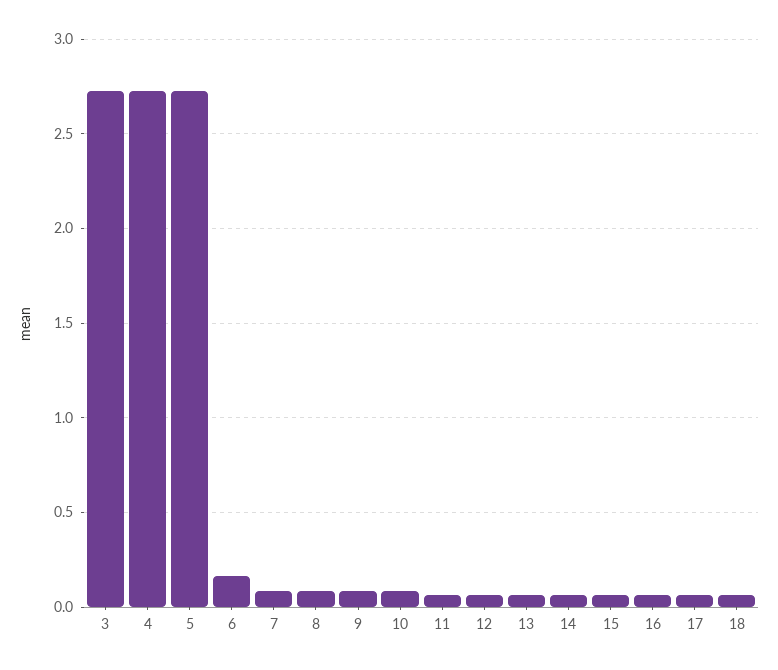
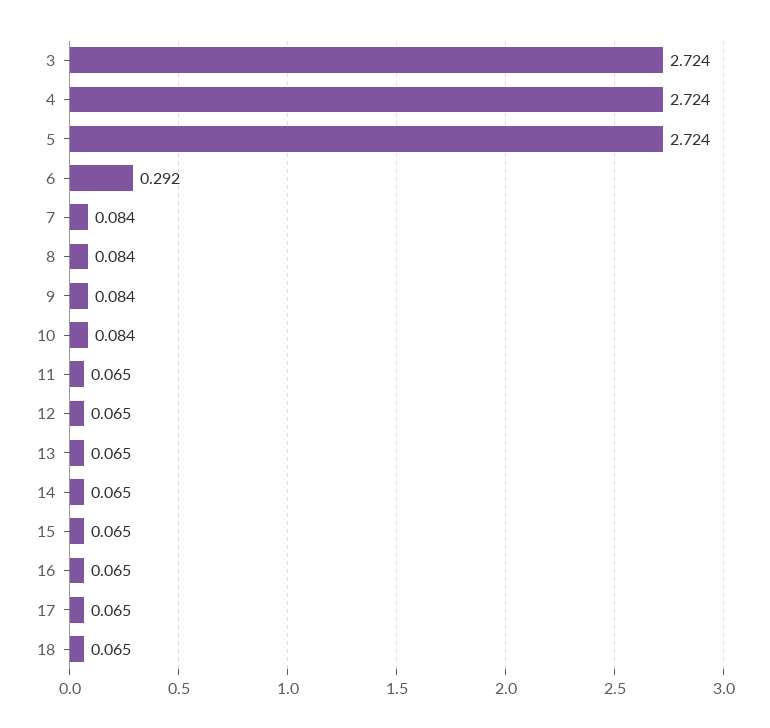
  {
    "3": 2.724,
    "4": 2.724,
    "5": 2.724,
-   "6": 0.15,
+   "6": 0.292,
    "7": 0.084,
    "8": 0.084,
    "9": 0.084,
    "10": 0.084,
    "11": 0.065,
    "12": 0.065,
    "13": 0.065,
    "14": 0.065,
    "15": 0.065,
    "16": 0.065,
    "17": 0.065,
    "18": 0.065
  }

